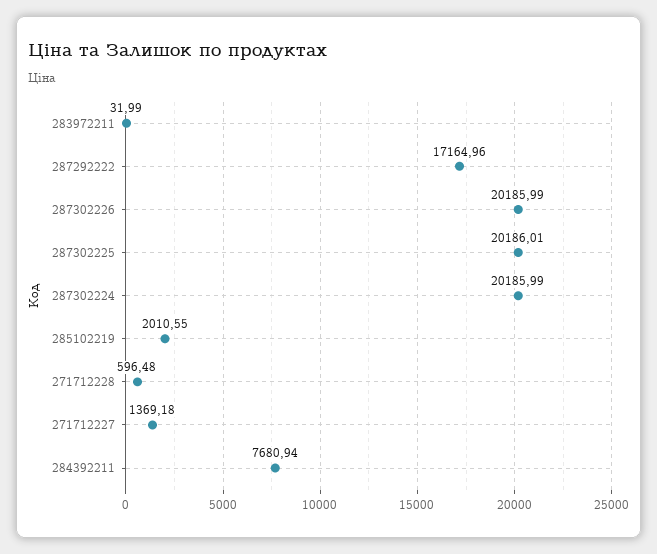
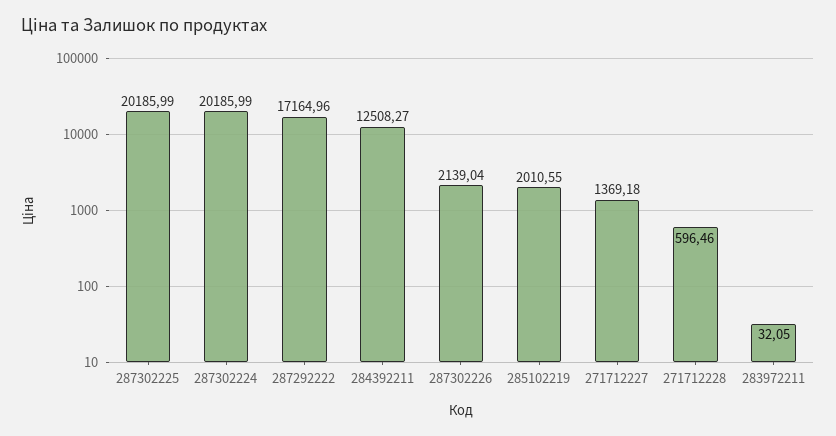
  {
-   "283972211": 31.99,
+   "283972211": 32.05,
    "287292222": 17164.96,
-   "287302226": 20185.99,
+   "287302226": 2139.04,
-   "287302225": 20186.01,
+   "287302225": 20185.99,
    "287302224": 20185.99,
    "285102219": 2010.55,
-   "271712228": 596.48,
+   "271712228": 596.46,
    "271712227": 1369.18,
-   "284392211": 7680.94
+   "284392211": 12508.27
  }

